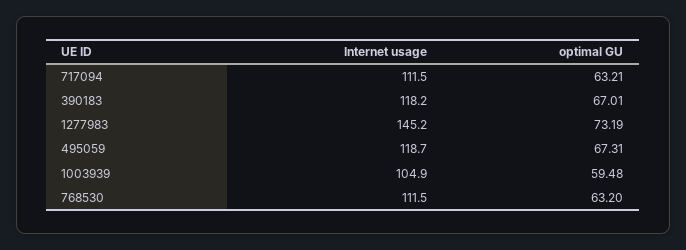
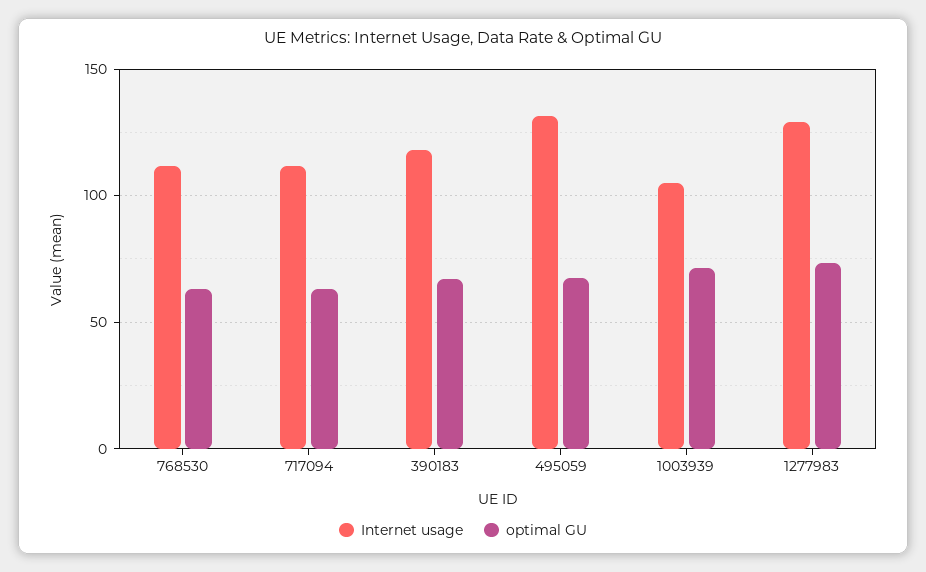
  {
    "Internet usage": {
      "717094": 111.5,
      "390183": 118.2,
-     "1277983": 145.2,
+     "1277983": 130,
-     "495059": 118.7,
+     "495059": 130,
      "1003939": 104.9,
      "768530": 111.5
    },
    "optimal GU": {
      "717094": 63.21,
      "390183": 67.01,
      "1277983": 73.19,
      "495059": 67.31,
-     "1003939": 59.48,
+     "1003939": 70,
      "768530": 63.2
    }
  }

